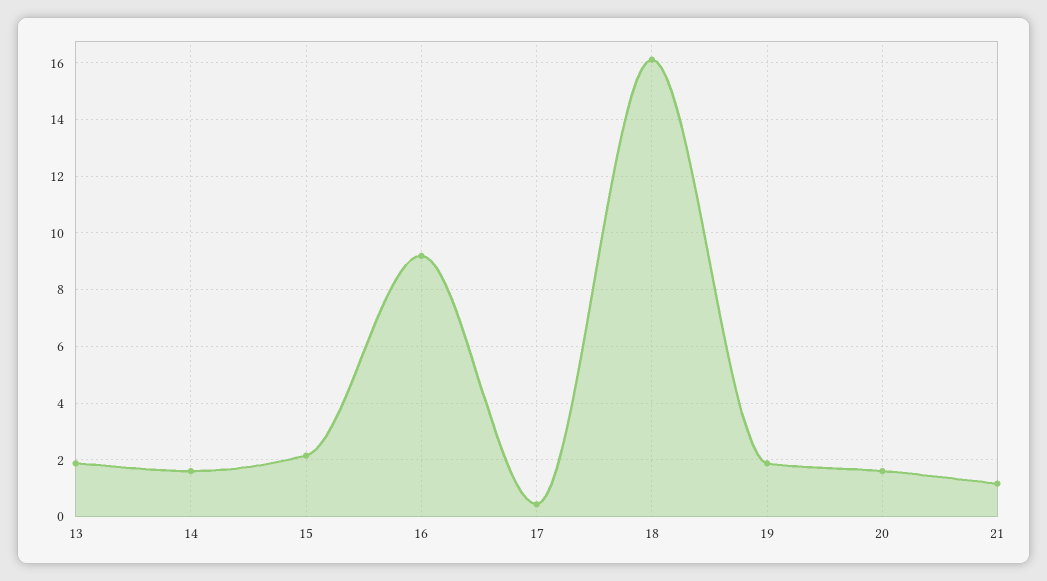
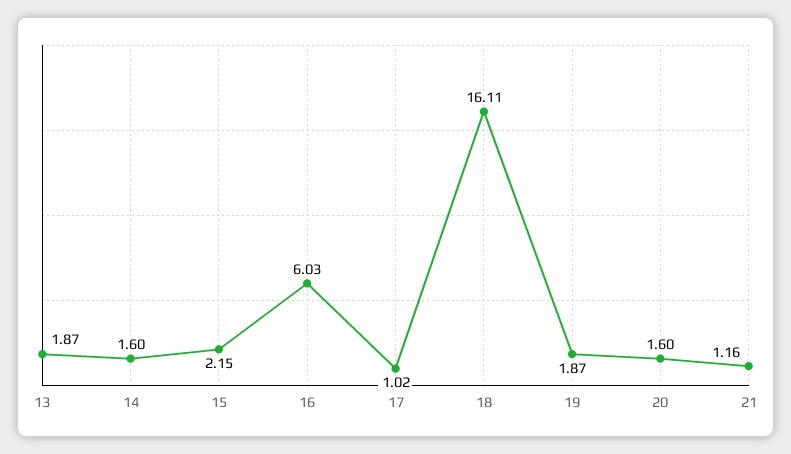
  {
    "13": 1.87,
    "14": 1.6,
    "15": 2.15,
-   "16": 9.25,
+   "16": 6.03,
-   "17": 0.5,
+   "17": 1.02,
    "18": 16.11,
    "19": 1.87,
    "20": 1.6,
    "21": 1.16
  }

